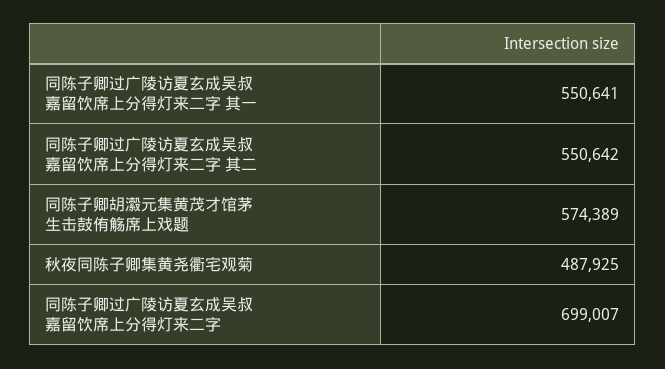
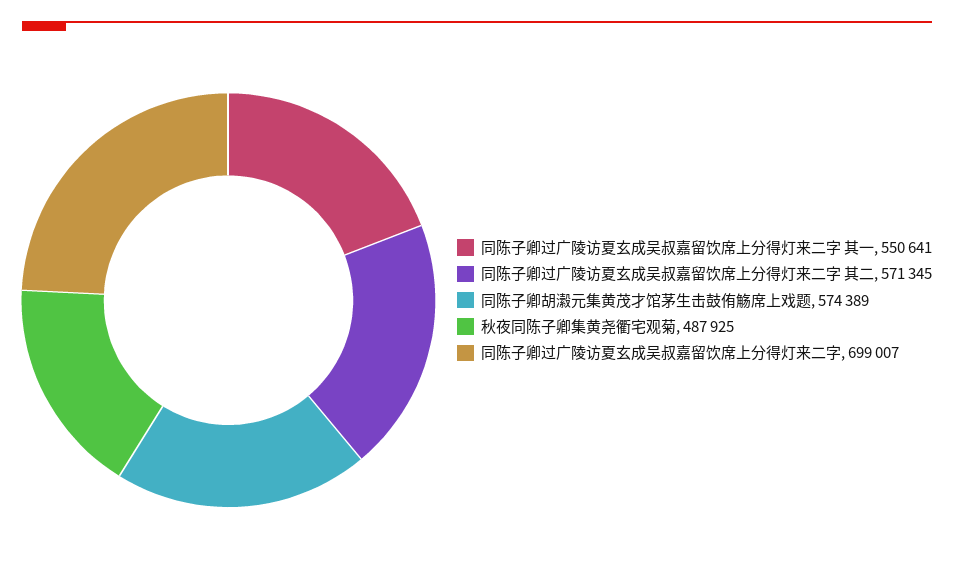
  {
    "同陈子卿过广陵访夏玄成吴叔嘉留饮席上分得灯来二字 其一": 550641,
-   "同陈子卿过广陵访夏玄成吴叔嘉留饮席上分得灯来二字 其二": 550642,
+   "同陈子卿过广陵访夏玄成吴叔嘉留饮席上分得灯来二字 其二": 571345,
    "同陈子卿胡瀫元集黄茂才馆茅生击鼓侑觞席上戏题": 574389,
    "秋夜同陈子卿集黄尧衢宅观菊": 487925,
    "同陈子卿过广陵访夏玄成吴叔嘉留饮席上分得灯来二字": 699007
  }

